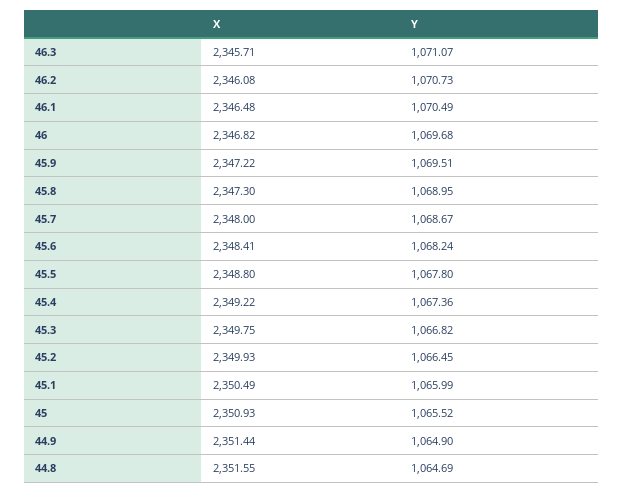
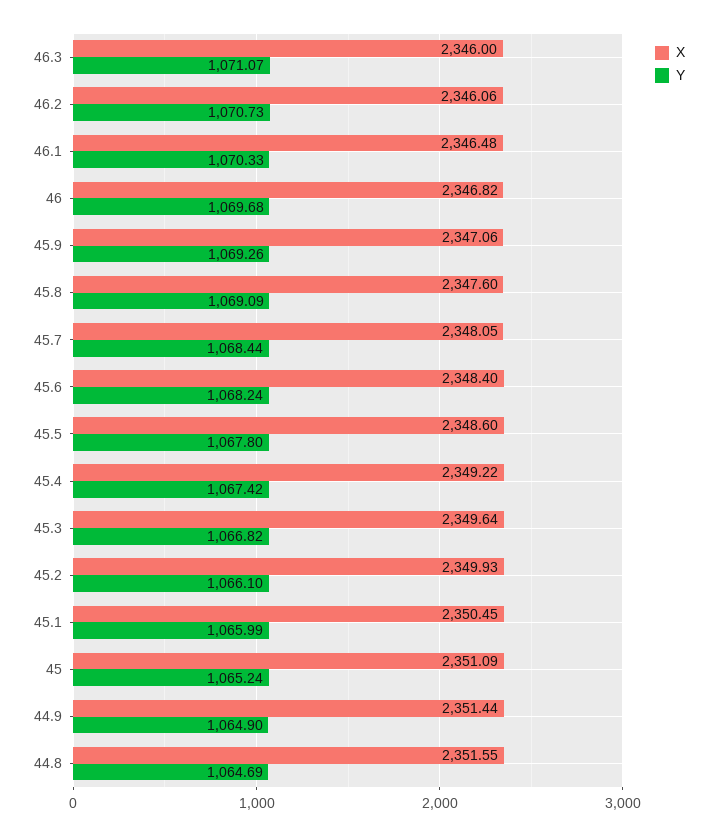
  {
    "X": {
-     "46.3": 2345.71,
+     "46.3": 2346,
-     "46.2": 2346.08,
+     "46.2": 2346.06,
      "46.1": 2346.48,
      "46": 2346.82,
-     "45.9": 2347.22,
+     "45.9": 2347.06,
-     "45.8": 2347.3,
+     "45.8": 2347.6,
-     "45.7": 2348,
+     "45.7": 2348.05,
-     "45.6": 2348.41,
+     "45.6": 2348.4,
-     "45.5": 2348.8,
+     "45.5": 2348.6,
      "45.4": 2349.22,
-     "45.3": 2349.75,
+     "45.3": 2349.64,
      "45.2": 2349.93,
-     "45.1": 2350.49,
+     "45.1": 2350.45,
-     "45": 2350.93,
+     "45": 2351.09,
      "44.9": 2351.44,
      "44.8": 2351.55
    },
    "Y": {
      "46.3": 1071.07,
      "46.2": 1070.73,
-     "46.1": 1070.49,
+     "46.1": 1070.33,
      "46": 1069.68,
-     "45.9": 1069.51,
+     "45.9": 1069.26,
-     "45.8": 1068.95,
+     "45.8": 1069.09,
-     "45.7": 1068.67,
+     "45.7": 1068.44,
      "45.6": 1068.24,
      "45.5": 1067.8,
-     "45.4": 1067.36,
+     "45.4": 1067.42,
      "45.3": 1066.82,
-     "45.2": 1066.45,
+     "45.2": 1066.1,
      "45.1": 1065.99,
-     "45": 1065.52,
+     "45": 1065.24,
      "44.9": 1064.9,
      "44.8": 1064.69
    }
  }

